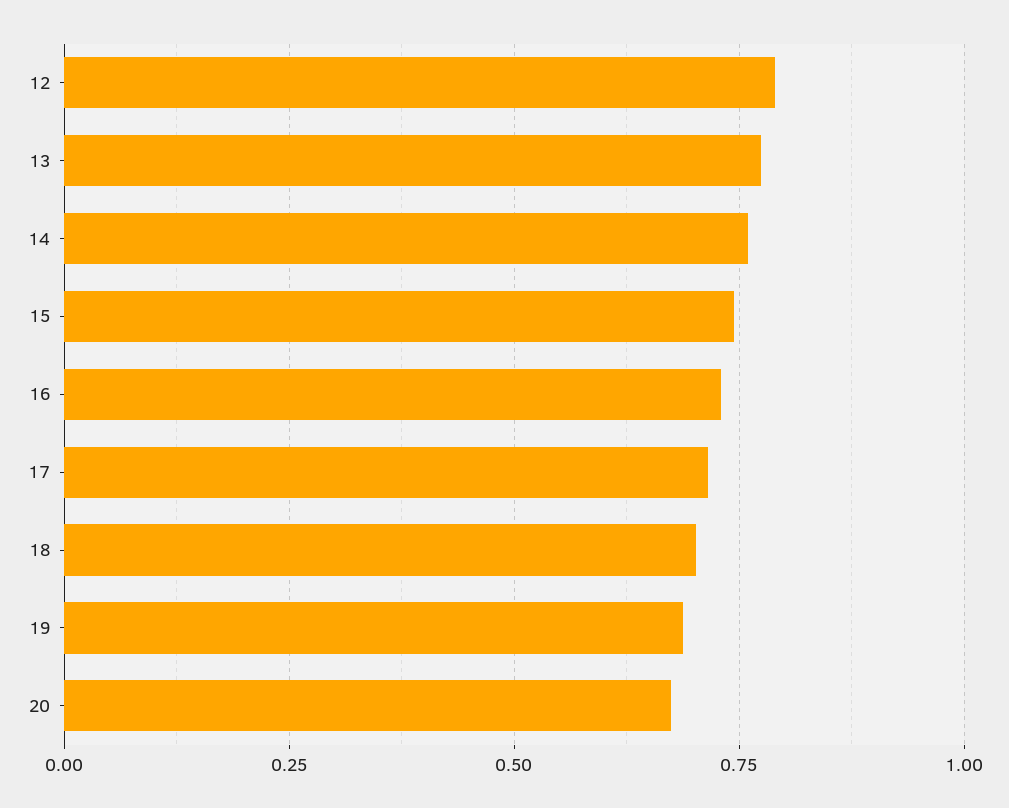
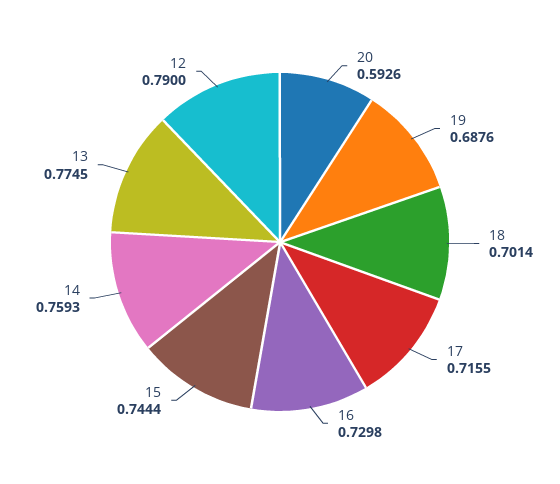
  {
    "12": 0.79,
    "13": 0.7745,
    "14": 0.7593,
    "15": 0.7444,
    "16": 0.7298,
    "17": 0.7155,
    "18": 0.7014,
    "19": 0.6876,
-   "20": 0.675
+   "20": 0.5926
  }

